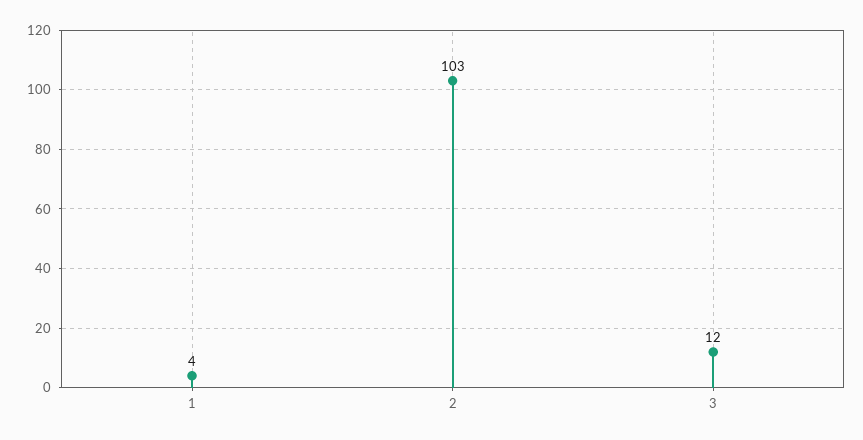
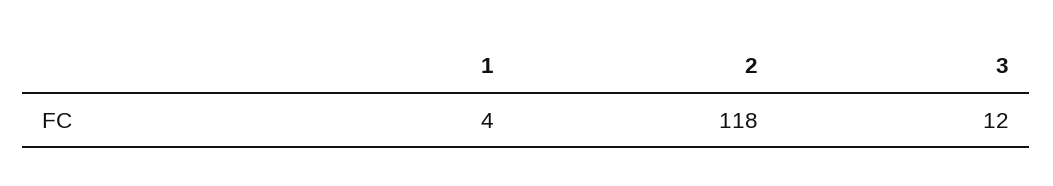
  {
    "1": 4,
-   "2": 103,
+   "2": 118,
    "3": 12
  }

